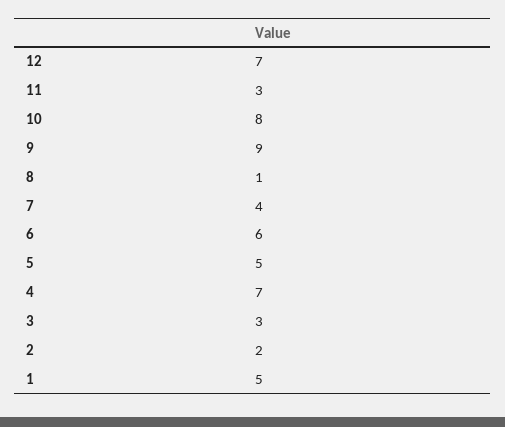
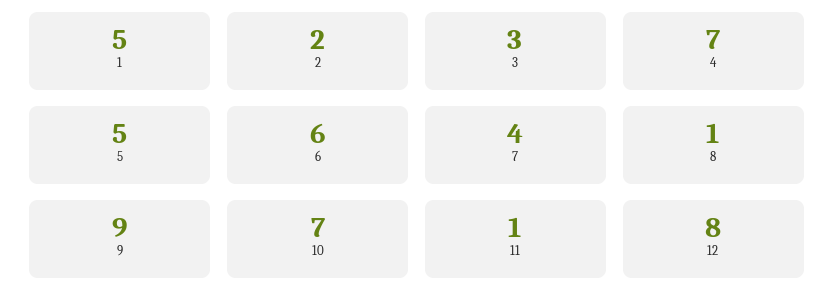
  {
-   "12": 7,
+   "12": 8,
-   "11": 3,
+   "11": 1,
-   "10": 8,
+   "10": 7,
    "9": 9,
    "8": 1,
    "7": 4,
    "6": 6,
    "5": 5,
    "4": 7,
    "3": 3,
    "2": 2,
    "1": 5
  }

